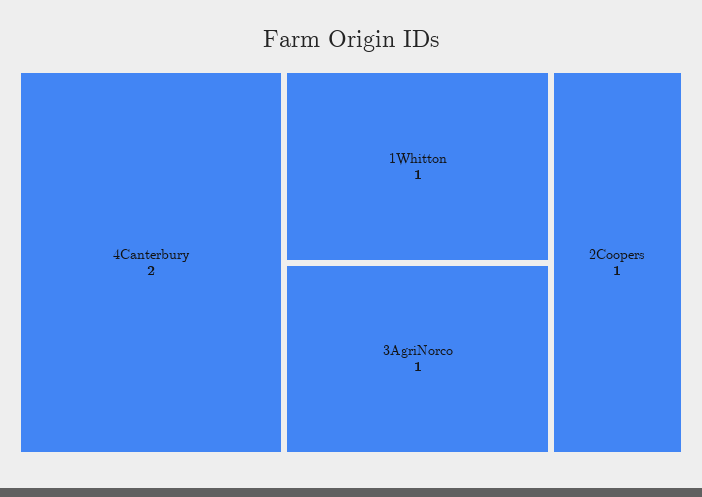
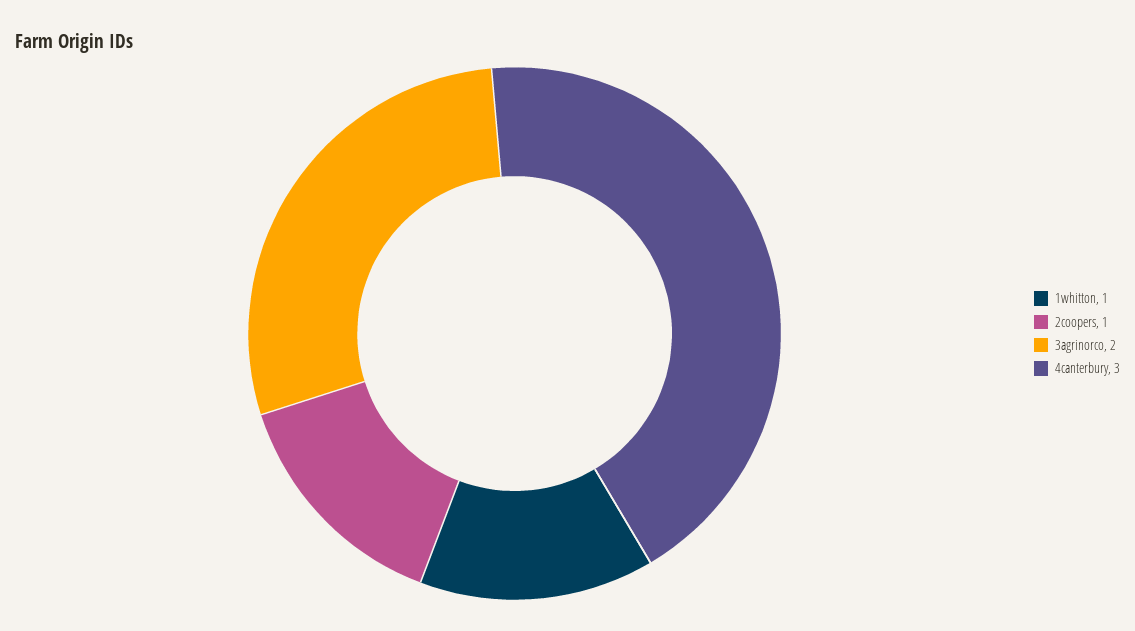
  {
-   "4Canterbury": 2,
+   "4Canterbury": 3,
    "1Whitton": 1,
-   "3AgriNorco": 1,
+   "3AgriNorco": 2,
    "2Coopers": 1
  }

